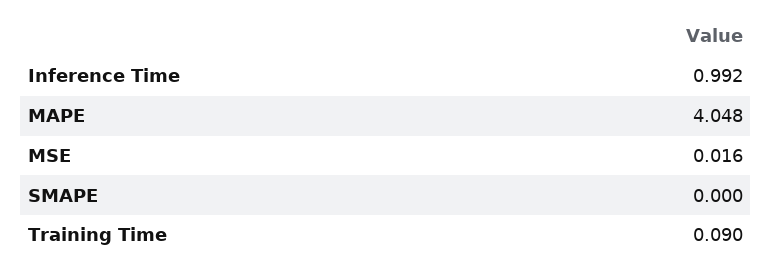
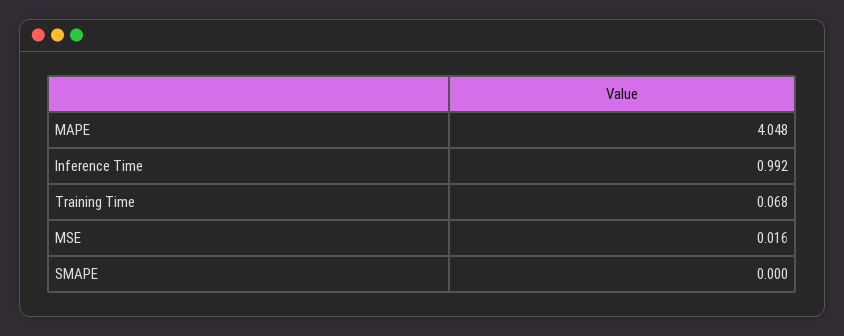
  {
    "Inference Time": 0.992,
    "MAPE": 4.048,
    "MSE": 0.016,
    "SMAPE": 0,
-   "Training Time": 0.09
+   "Training Time": 0.068
  }

